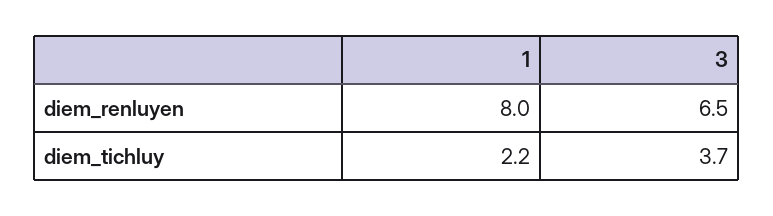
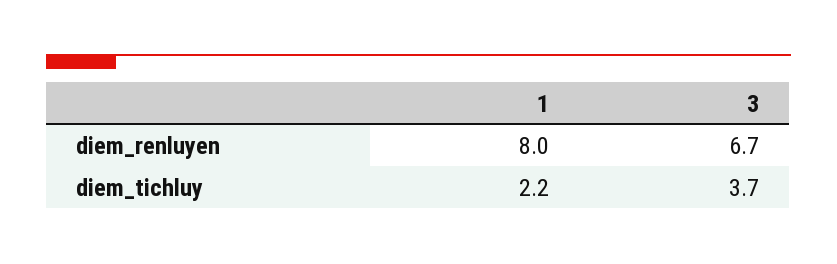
  {
    "1": {
      "diem_renluyen": 8,
      "diem_tichluy": 2.2
    },
    "3": {
-     "diem_renluyen": 6.5,
+     "diem_renluyen": 6.7,
      "diem_tichluy": 3.7
    }
  }

